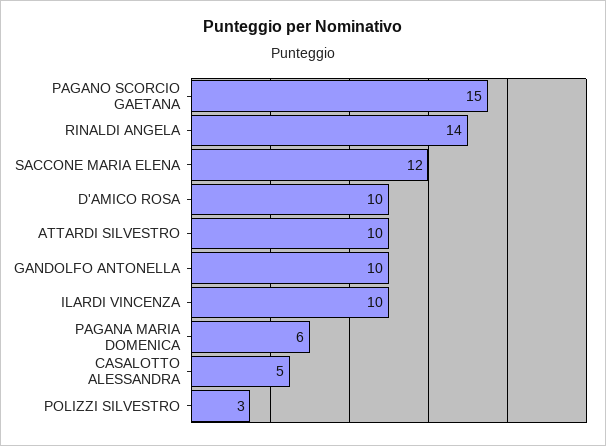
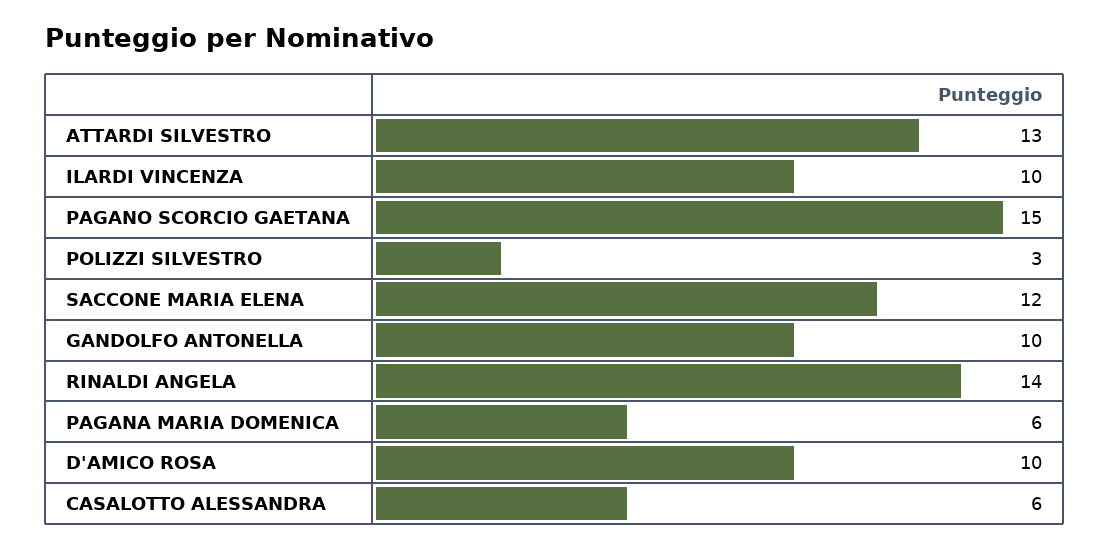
  {
    "PAGANO SCORCIO GAETANA": 15,
    "RINALDI ANGELA": 14,
    "SACCONE MARIA ELENA": 12,
    "D'AMICO ROSA": 10,
-   "ATTARDI SILVESTRO": 10,
+   "ATTARDI SILVESTRO": 13,
    "GANDOLFO ANTONELLA": 10,
    "ILARDI VINCENZA": 10,
    "PAGANA MARIA DOMENICA": 6,
-   "CASALOTTO ALESSANDRA": 5,
+   "CASALOTTO ALESSANDRA": 6,
    "POLIZZI SILVESTRO": 3
  }

